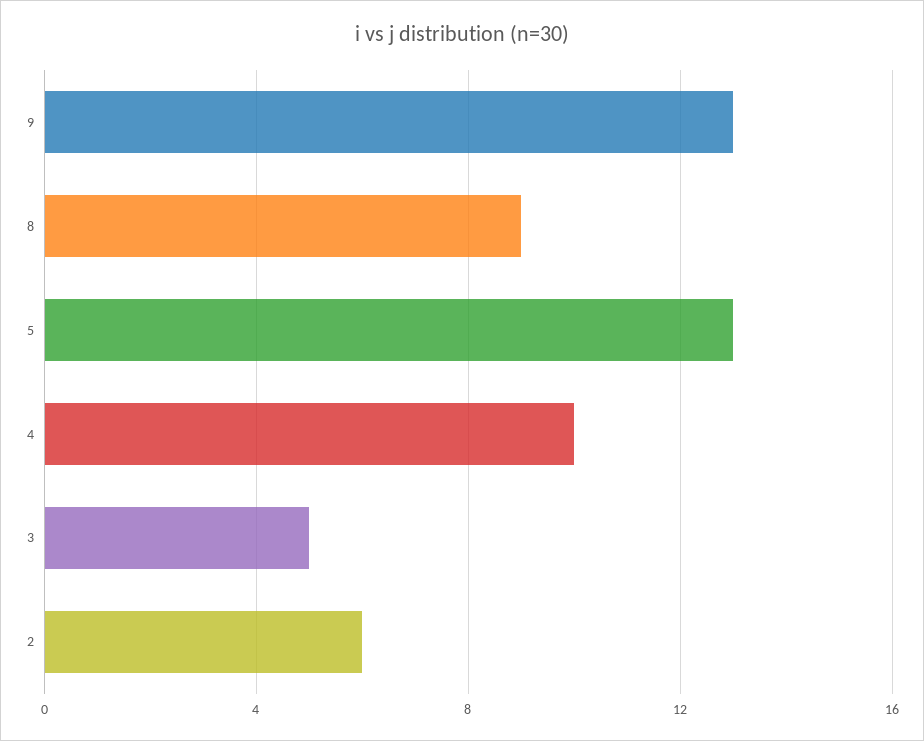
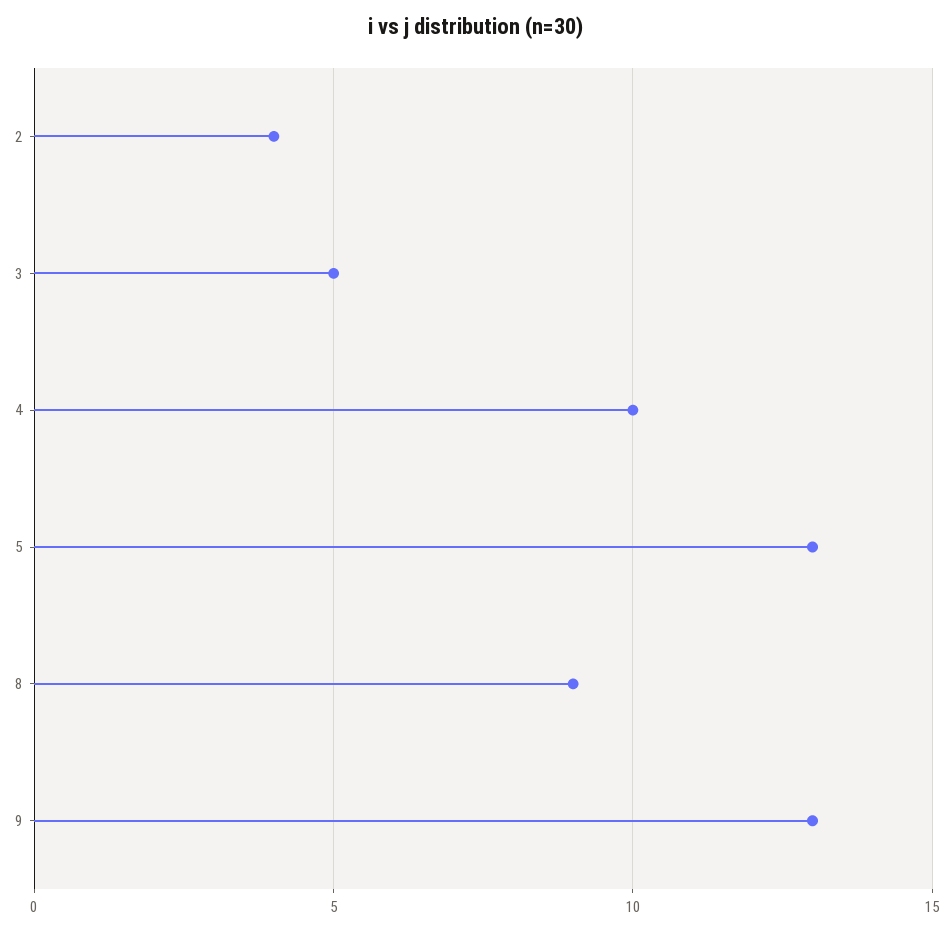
  {
    "9": 13,
    "8": 9,
    "5": 13,
    "4": 10,
    "3": 5,
-   "2": 6
+   "2": 4
  }

